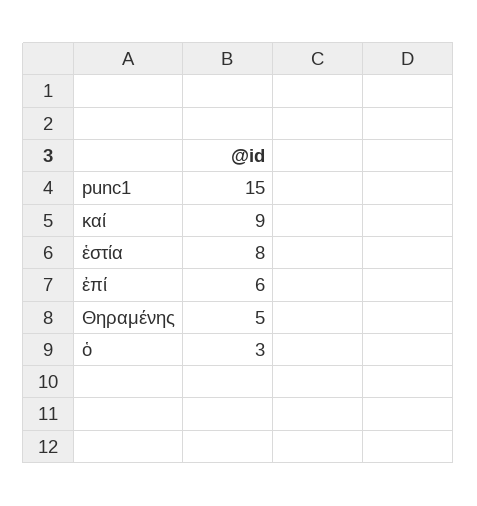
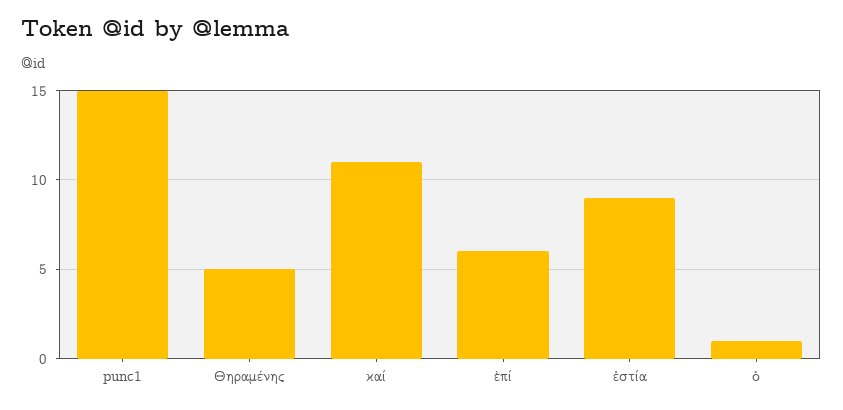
  {
    "punc1": 15,
-   "καί": 9,
+   "καί": 11,
-   "ἑστία": 8,
+   "ἑστία": 9,
    "ἐπί": 6,
    "Θηραμένης": 5,
-   "ὁ": 3
+   "ὁ": 1
  }

